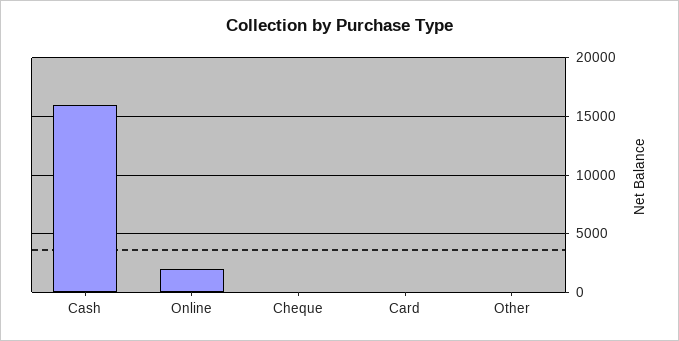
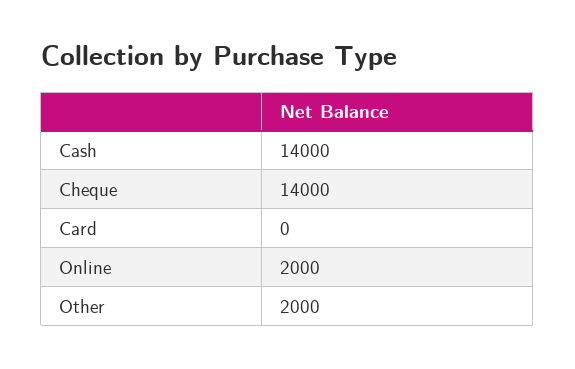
  {
-   "Cash": 16000,
+   "Cash": 14000,
    "Online": 2000,
-   "Cheque": 0,
+   "Cheque": 14000,
    "Card": 0,
-   "Other": 0
+   "Other": 2000
  }

